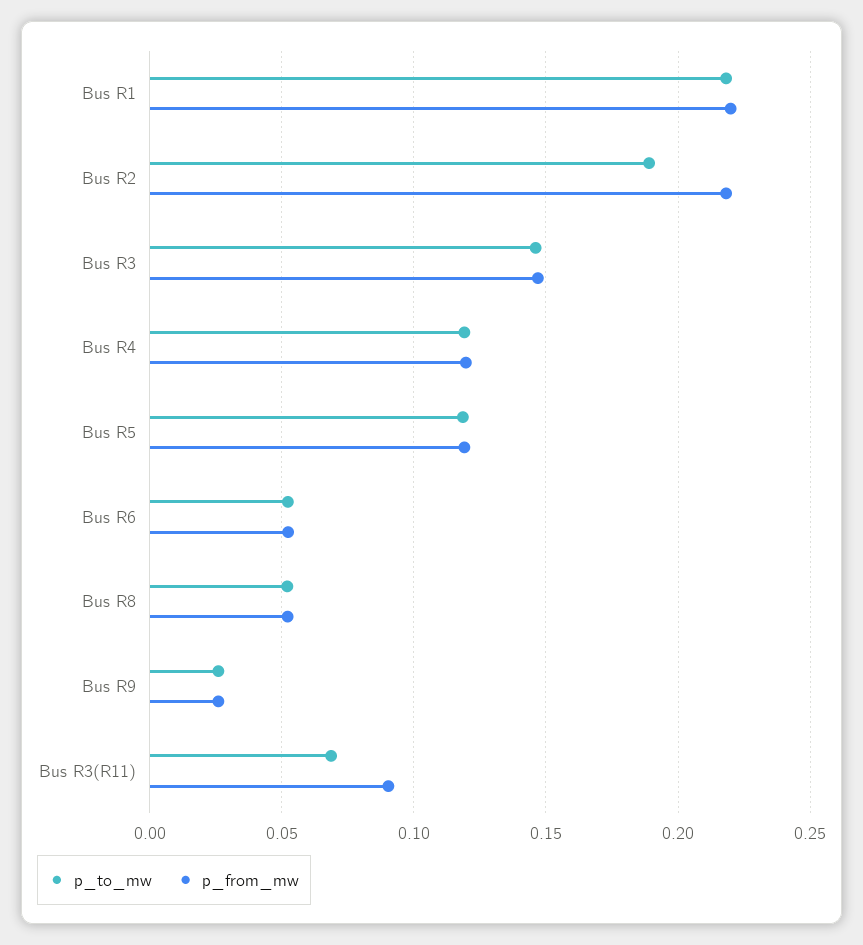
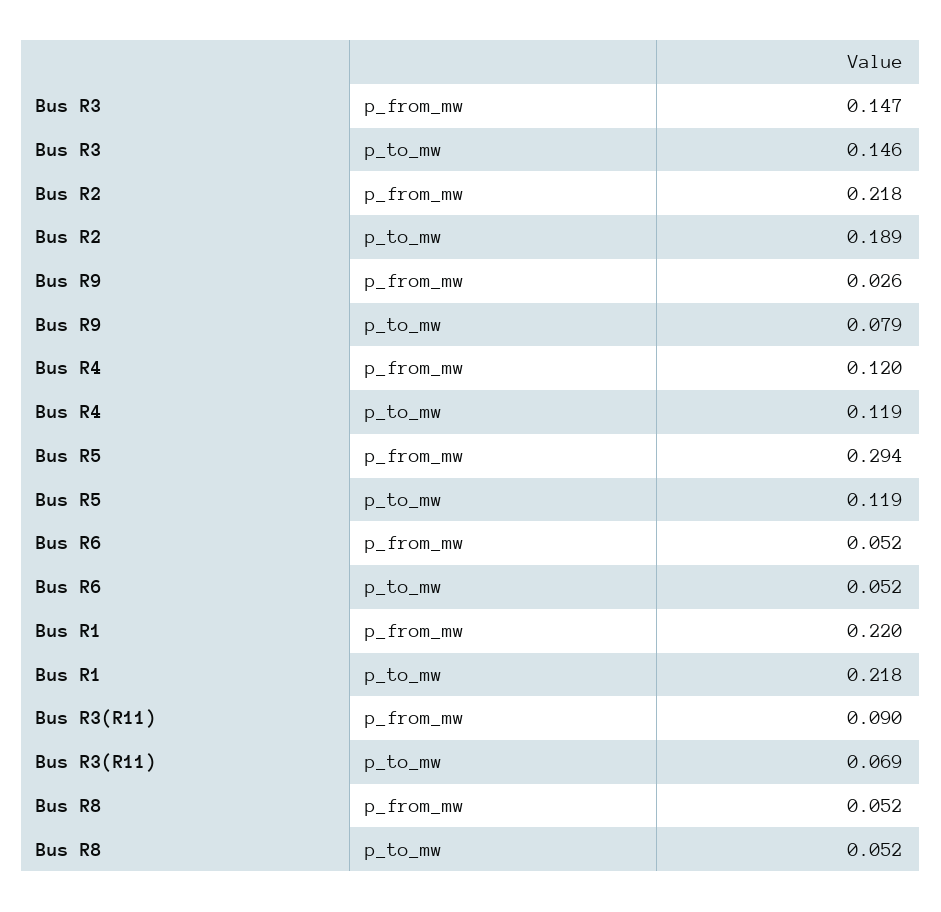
  {
    "p_to_mw": {
      "Bus R1": 0.218,
      "Bus R2": 0.189,
      "Bus R3": 0.146,
      "Bus R4": 0.119,
      "Bus R5": 0.119,
      "Bus R6": 0.052,
      "Bus R8": 0.052,
-     "Bus R9": 0.025,
+     "Bus R9": 0.079,
      "Bus R3(R11)": 0.069
    },
    "p_from_mw": {
      "Bus R1": 0.22,
      "Bus R2": 0.218,
      "Bus R3": 0.147,
      "Bus R4": 0.12,
-     "Bus R5": 0.12,
+     "Bus R5": 0.294,
      "Bus R6": 0.052,
      "Bus R8": 0.052,
      "Bus R9": 0.026,
      "Bus R3(R11)": 0.09
    }
  }

